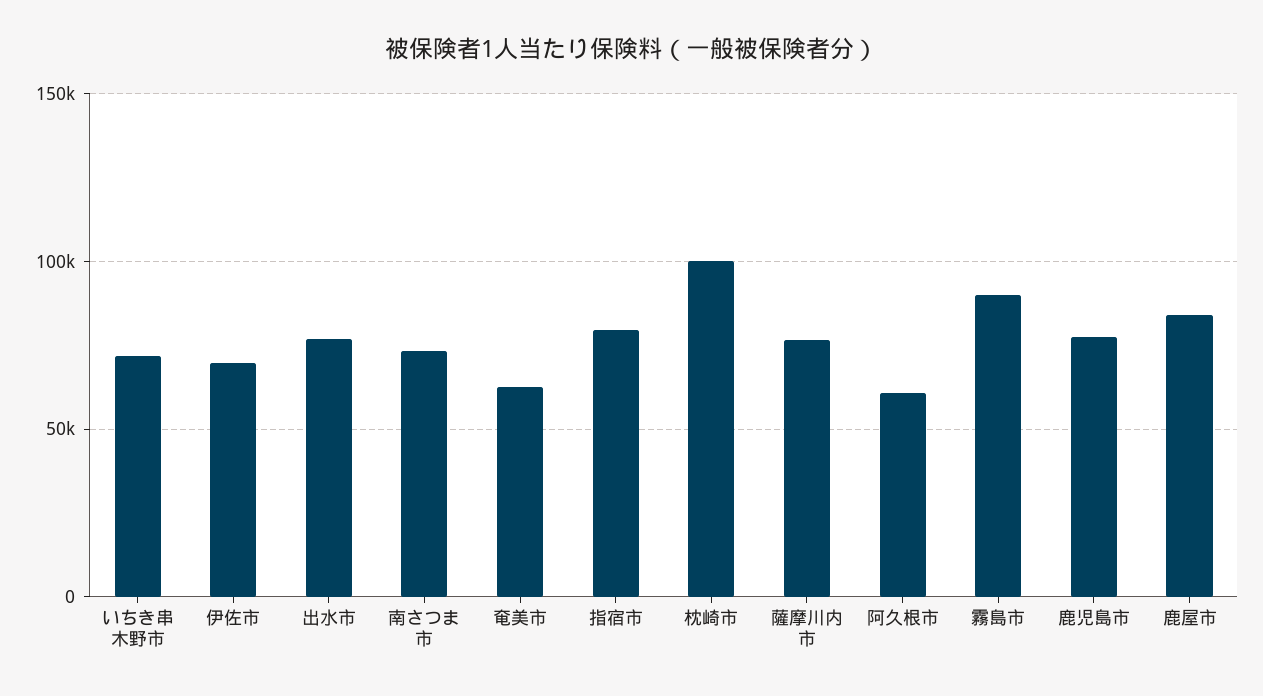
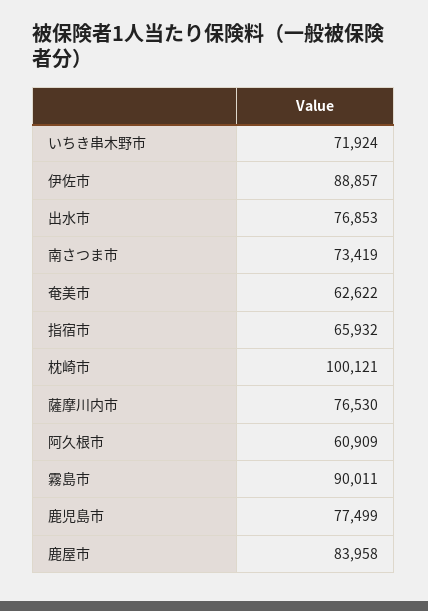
  {
    "いちき串木野市": 71924,
-   "伊佐市": 70000,
+   "伊佐市": 88857,
    "出水市": 76853,
    "南さつま市": 73419,
    "奄美市": 62622,
-   "指宿市": 80000,
+   "指宿市": 65932,
    "枕崎市": 100121,
    "薩摩川内市": 76530,
    "阿久根市": 60909,
    "霧島市": 90011,
    "鹿児島市": 77499,
    "鹿屋市": 83958
  }

